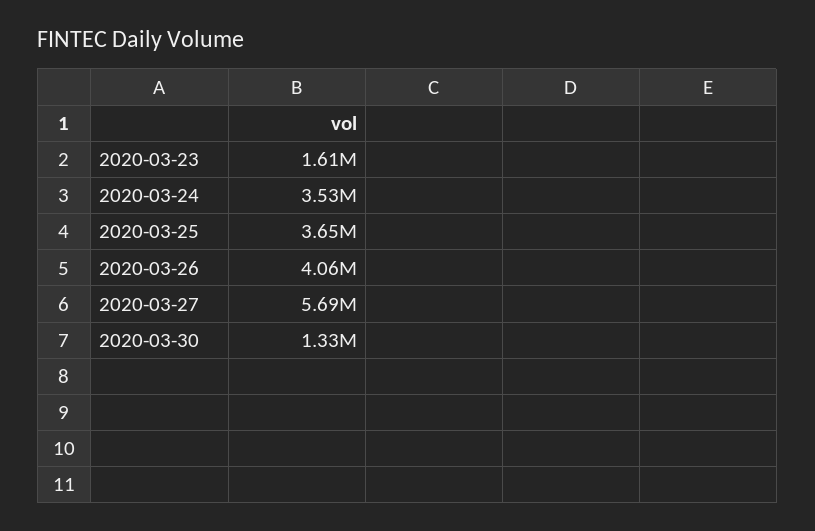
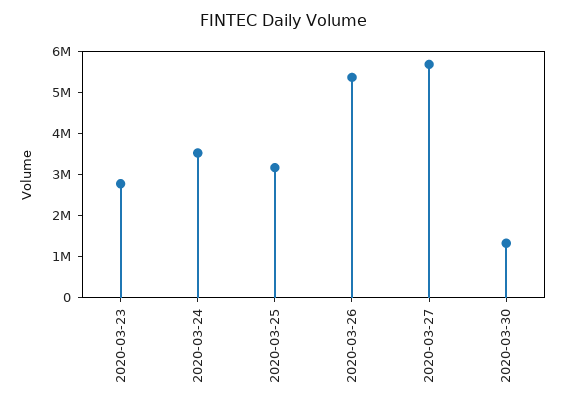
  {
-   "2020-03-23": 1610000,
+   "2020-03-23": 2800000,
    "2020-03-24": 3530000,
-   "2020-03-25": 3650000,
+   "2020-03-25": 3200000,
-   "2020-03-26": 4060000,
+   "2020-03-26": 5400000,
    "2020-03-27": 5690000,
    "2020-03-30": 1330000
  }

